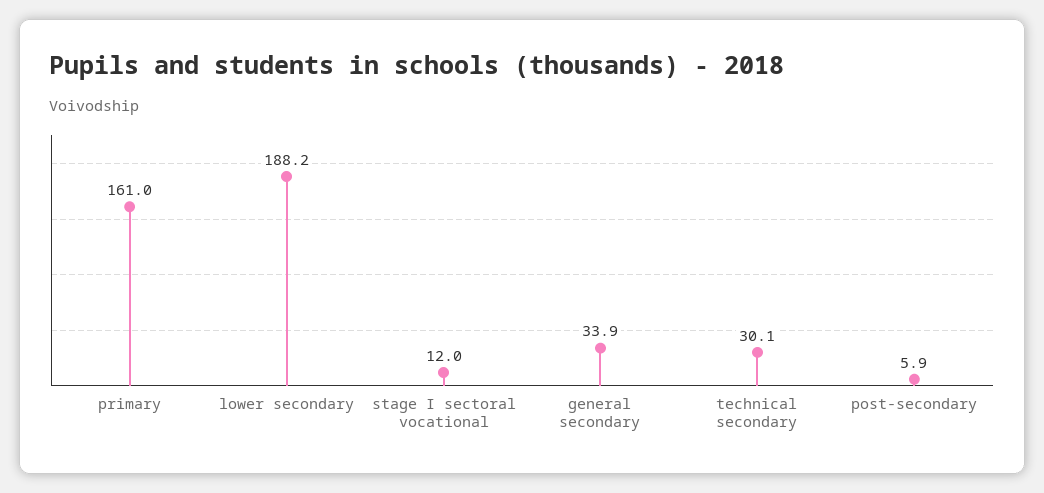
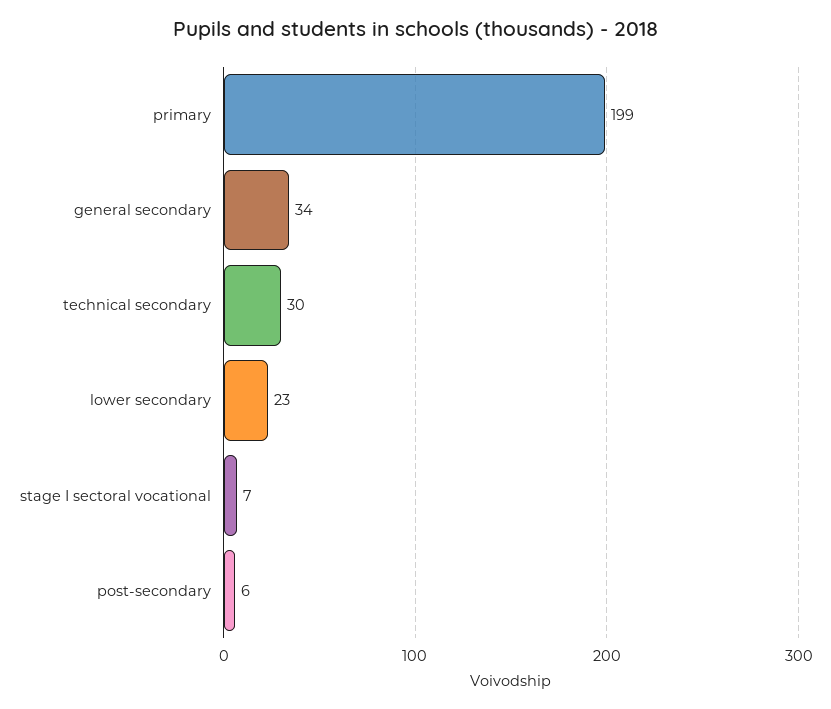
  {
-   "primary": 161,
+   "primary": 199,
-   "lower secondary": 188.2,
+   "lower secondary": 23,
-   "stage I sectoral vocational": 12,
+   "stage I sectoral vocational": 7,
    "general secondary": 33.9,
    "technical secondary": 30.1,
    "post-secondary": 5.9
  }

